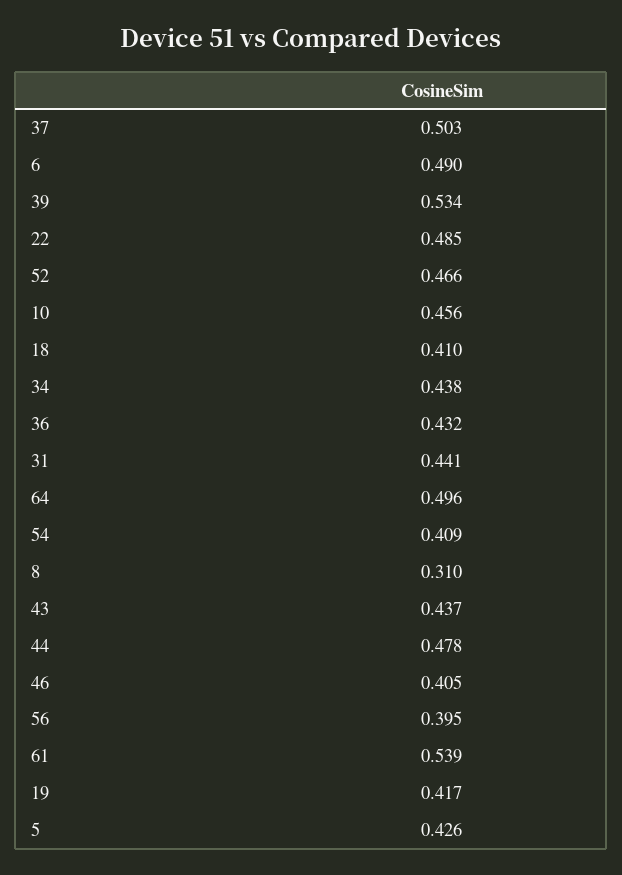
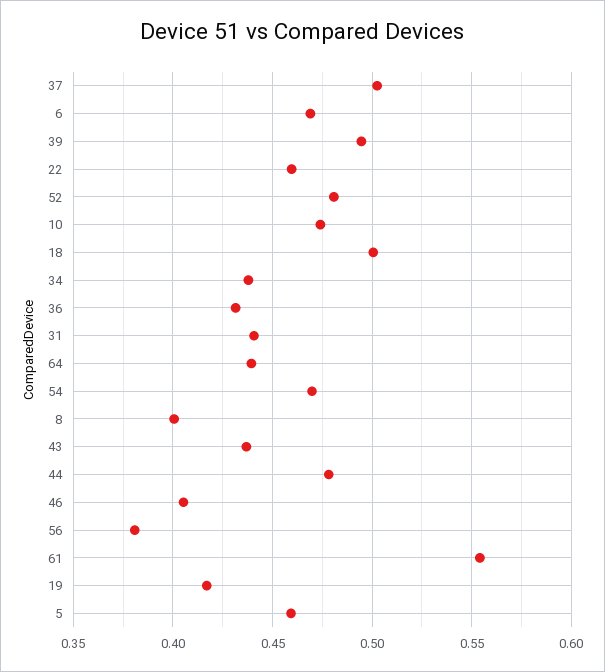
  {
    "37": 0.503,
-   "6": 0.49,
+   "6": 0.47,
-   "39": 0.534,
+   "39": 0.495,
-   "22": 0.485,
+   "22": 0.46,
-   "52": 0.466,
+   "52": 0.48,
-   "10": 0.456,
+   "10": 0.475,
-   "18": 0.41,
+   "18": 0.5,
    "34": 0.438,
    "36": 0.432,
    "31": 0.441,
-   "64": 0.496,
+   "64": 0.44,
-   "54": 0.409,
+   "54": 0.47,
-   "8": 0.31,
+   "8": 0.4,
    "43": 0.437,
    "44": 0.478,
    "46": 0.405,
-   "56": 0.395,
+   "56": 0.38,
-   "61": 0.539,
+   "61": 0.555,
    "19": 0.417,
-   "5": 0.426
+   "5": 0.46
  }

